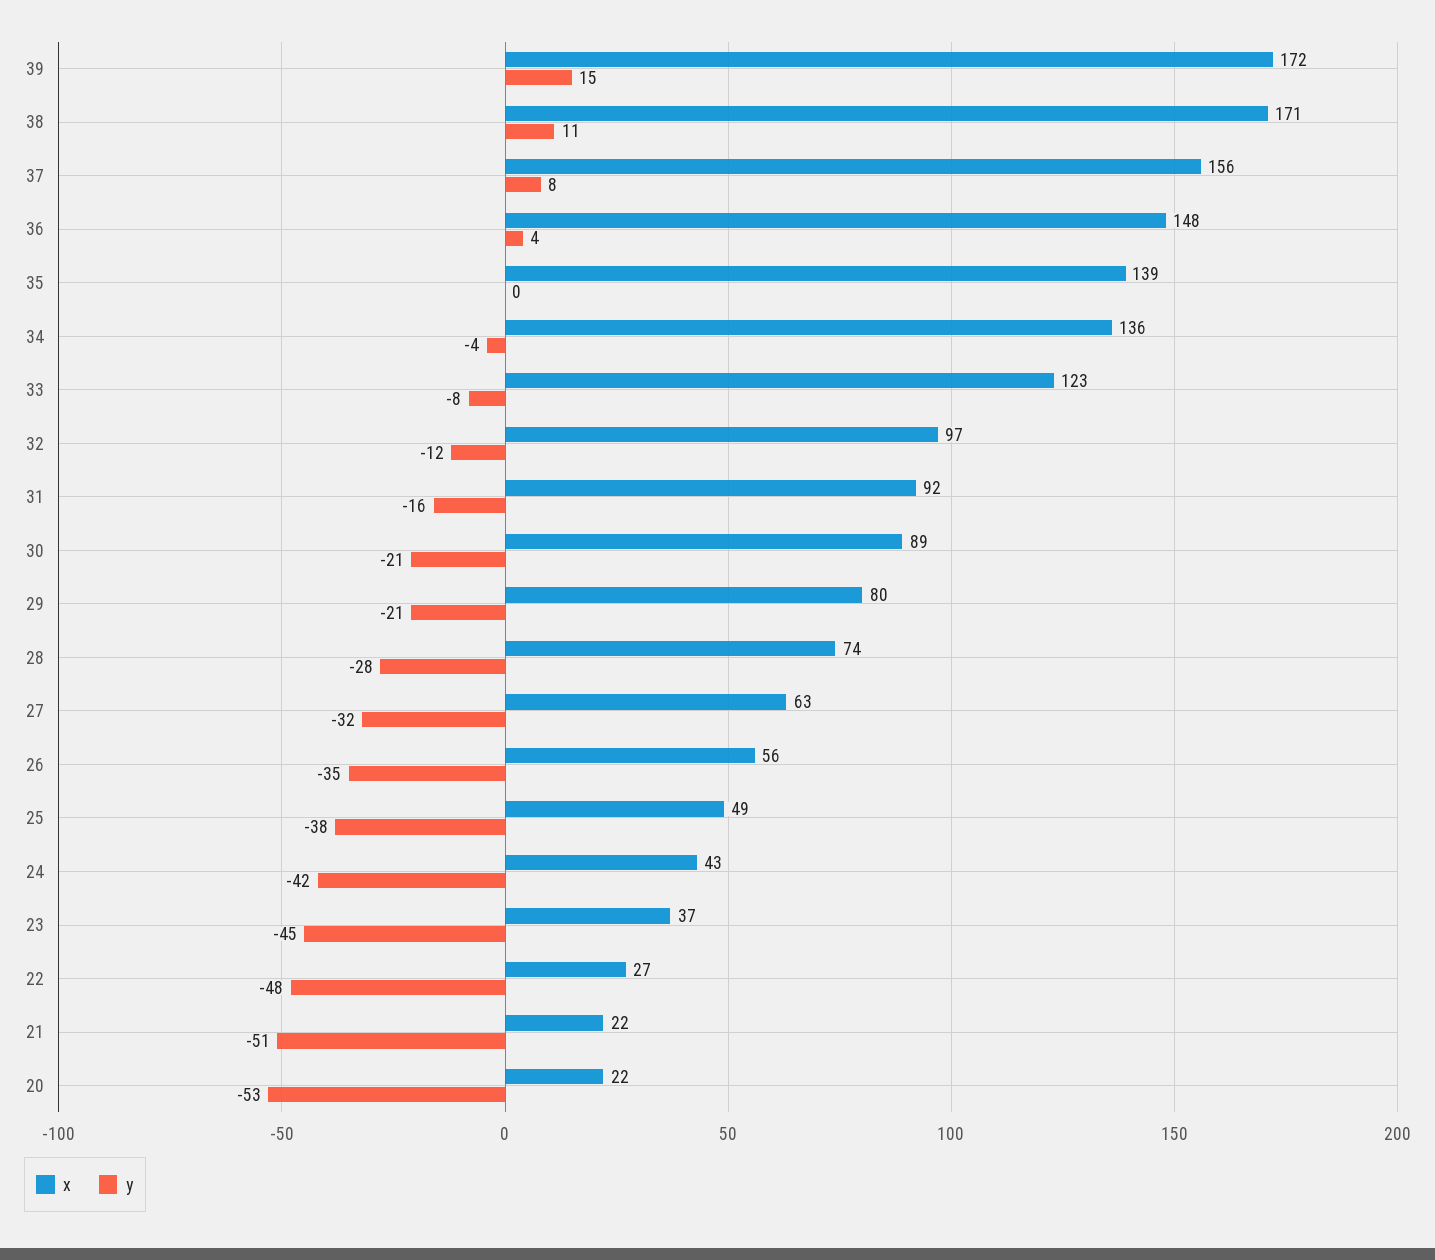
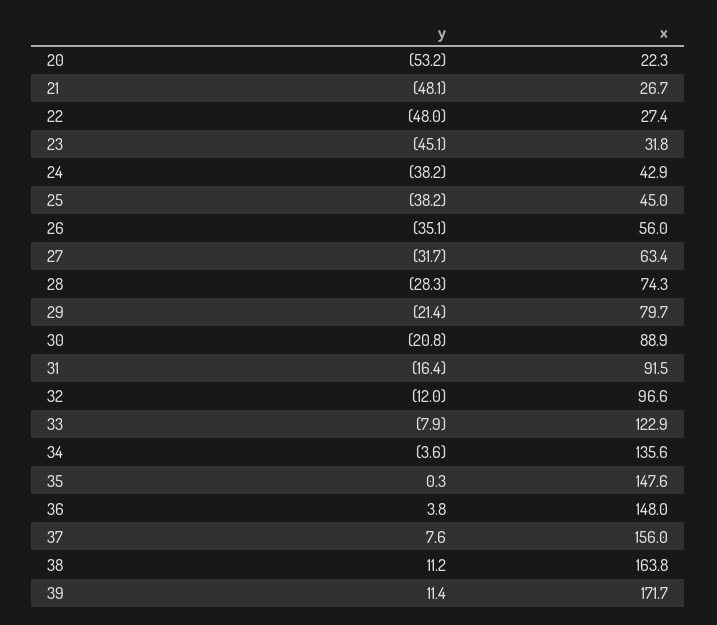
  {
    "x": {
      "39": 171.7,
-     "38": 171,
+     "38": 163.8,
      "37": 156,
      "36": 148,
-     "35": 139,
+     "35": 147.6,
      "34": 135.6,
      "33": 122.9,
      "32": 96.6,
      "31": 91.5,
      "30": 88.9,
      "29": 79.7,
      "28": 74.3,
      "27": 63.4,
      "26": 56,
-     "25": 49,
+     "25": 45,
      "24": 42.9,
-     "23": 37,
+     "23": 31.8,
      "22": 27.4,
-     "21": 22,
+     "21": 26.7,
      "20": 22.3
    },
    "y": {
-     "39": 15,
+     "39": 11.4,
      "38": 11.2,
      "37": 7.6,
      "36": 3.8,
      "35": 0.3,
      "34": -3.6,
      "33": -7.9,
      "32": -12,
      "31": -16.4,
      "30": -20.8,
      "29": -21.4,
      "28": -28.3,
      "27": -31.7,
      "26": -35.1,
      "25": -38.2,
-     "24": -42,
+     "24": -38.2,
      "23": -45.1,
      "22": -48,
-     "21": -51,
+     "21": -48.1,
      "20": -53.2
    }
  }

